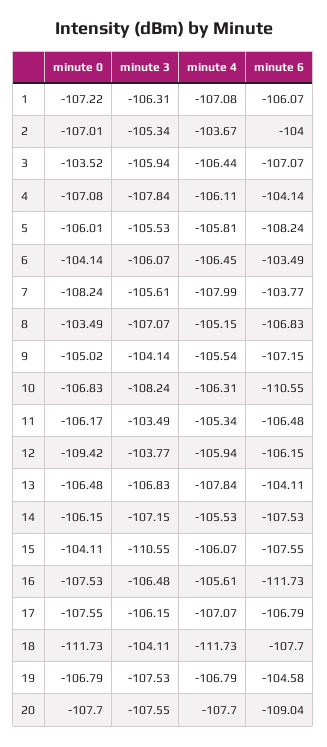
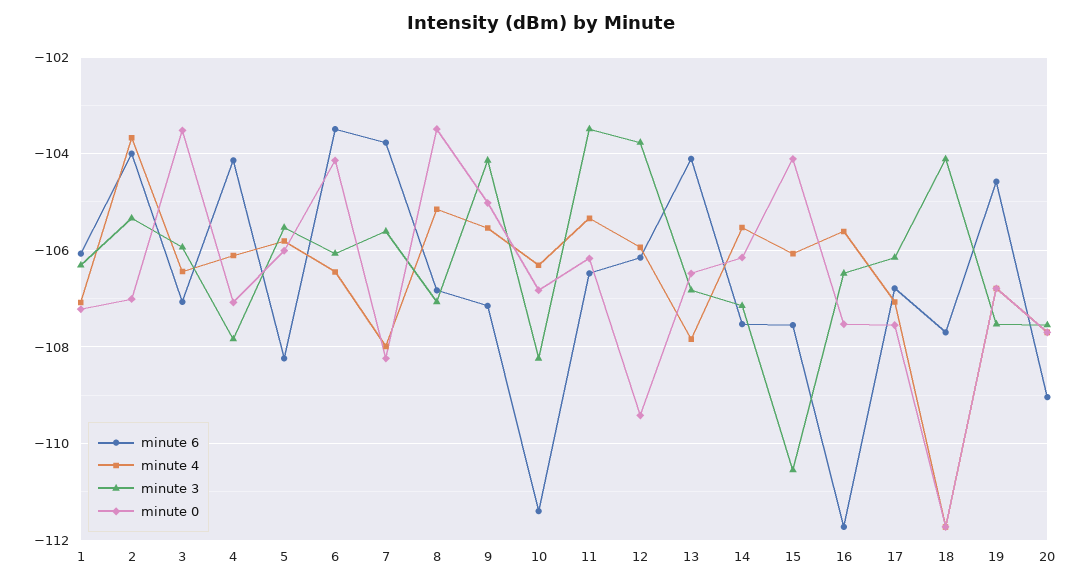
  {
    "minute 0": {
      "1": -107.22,
      "2": -107.01,
      "3": -103.52,
      "4": -107.08,
      "5": -106.01,
      "6": -104.14,
      "7": -108.24,
      "8": -103.49,
      "9": -105.02,
      "10": -106.83,
      "11": -106.17,
      "12": -109.42,
      "13": -106.48,
      "14": -106.15,
      "15": -104.11,
      "16": -107.53,
      "17": -107.55,
      "18": -111.73,
      "19": -106.79,
      "20": -107.7
    },
    "minute 3": {
      "1": -106.31,
      "2": -105.34,
      "3": -105.94,
      "4": -107.84,
      "5": -105.53,
      "6": -106.07,
      "7": -105.61,
      "8": -107.07,
      "9": -104.14,
      "10": -108.24,
      "11": -103.49,
      "12": -103.77,
      "13": -106.83,
      "14": -107.15,
      "15": -110.55,
      "16": -106.48,
      "17": -106.15,
      "18": -104.11,
      "19": -107.53,
      "20": -107.55
    },
    "minute 4": {
      "1": -107.08,
      "2": -103.67,
      "3": -106.44,
      "4": -106.11,
      "5": -105.81,
      "6": -106.45,
      "7": -107.99,
      "8": -105.15,
      "9": -105.54,
      "10": -106.31,
      "11": -105.34,
      "12": -105.94,
      "13": -107.84,
      "14": -105.53,
      "15": -106.07,
      "16": -105.61,
      "17": -107.07,
      "18": -111.73,
      "19": -106.79,
      "20": -107.7
    },
    "minute 6": {
      "1": -106.07,
      "2": -104,
      "3": -107.07,
      "4": -104.14,
      "5": -108.24,
      "6": -103.49,
      "7": -103.77,
      "8": -106.83,
      "9": -107.15,
-     "10": -110.55,
+     "10": -111.4,
      "11": -106.48,
      "12": -106.15,
      "13": -104.11,
      "14": -107.53,
      "15": -107.55,
      "16": -111.73,
      "17": -106.79,
      "18": -107.7,
      "19": -104.58,
      "20": -109.04
    }
  }

